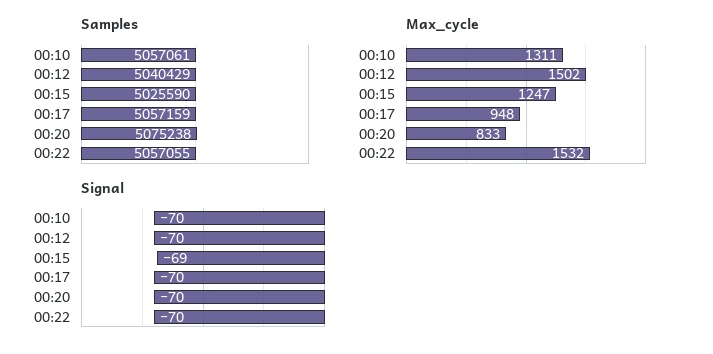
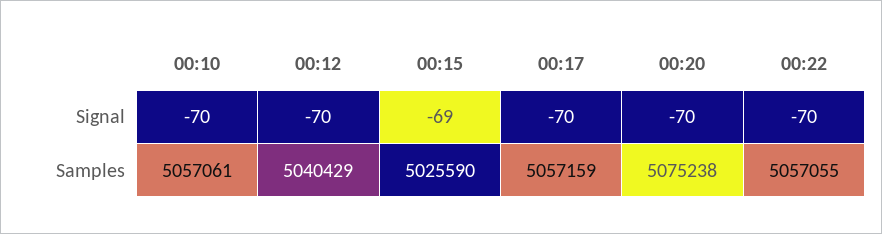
  {
    "Samples": {
      "00:10": 5057061,
      "00:12": 5040429,
      "00:15": 5025590,
      "00:17": 5057159,
      "00:20": 5075238,
      "00:22": 5057055
    },
-   "Max_cycle": {
-     "00:10": 1311,
-     "00:12": 1502,
-     "00:15": 1247,
-     "00:17": 948,
-     "00:20": 833,
-     "00:22": 1532
-   },
    "Signal": {
      "00:10": -70,
      "00:12": -70,
      "00:15": -69,
      "00:17": -70,
      "00:20": -70,
      "00:22": -70
    }
  }

